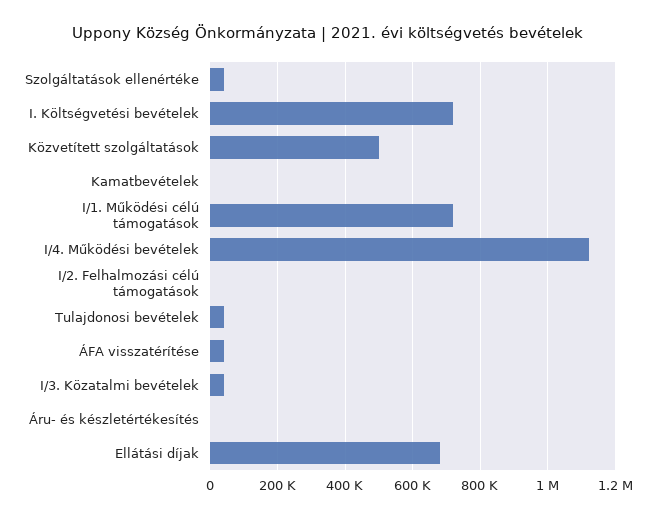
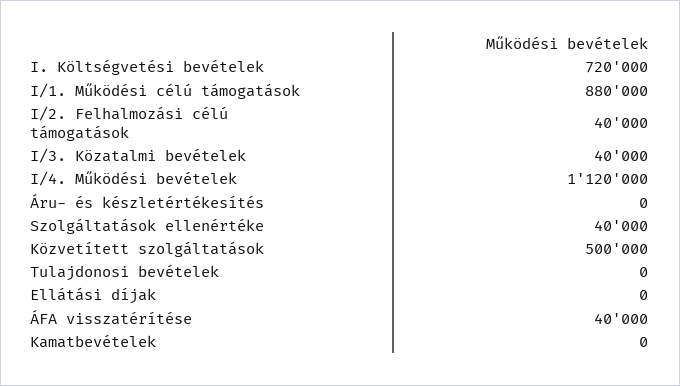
  {
    "Szolgáltatások ellenértéke": 40000,
    "I. Költségvetési bevételek": 720000,
    "Közvetített szolgáltatások": 500000,
    "Kamatbevételek": 0,
-   "I/1. Működési célú támogatások": 720000,
+   "I/1. Működési célú támogatások": 880000,
    "I/4. Működési bevételek": 1120000,
-   "I/2. Felhalmozási célú támogatások": 0,
+   "I/2. Felhalmozási célú támogatások": 40000,
-   "Tulajdonosi bevételek": 40000,
+   "Tulajdonosi bevételek": 0,
    "ÁFA visszatérítése": 40000,
    "I/3. Közatalmi bevételek": 40000,
    "Áru- és készletértékesítés": 0,
-   "Ellátási díjak": 680000
+   "Ellátási díjak": 0
  }

